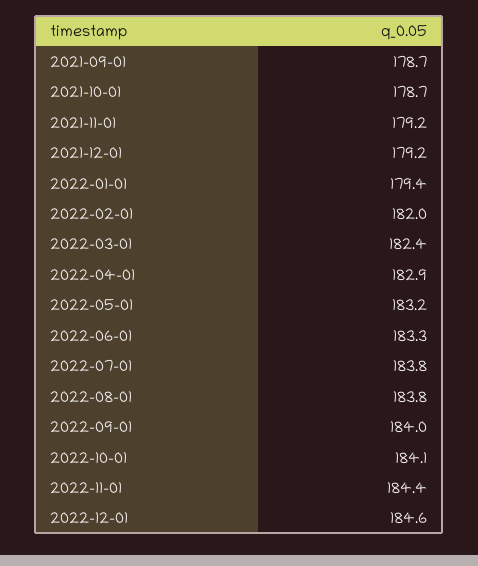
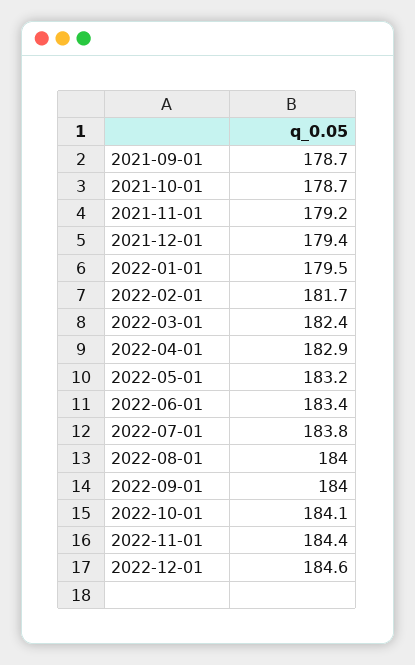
  {
    "2021-09-01": 178.7,
    "2021-10-01": 178.7,
    "2021-11-01": 179.2,
-   "2021-12-01": 179.2,
+   "2021-12-01": 179.4,
-   "2022-01-01": 179.4,
+   "2022-01-01": 179.5,
-   "2022-02-01": 182,
+   "2022-02-01": 181.7,
    "2022-03-01": 182.4,
    "2022-04-01": 182.9,
    "2022-05-01": 183.2,
-   "2022-06-01": 183.3,
+   "2022-06-01": 183.4,
    "2022-07-01": 183.8,
-   "2022-08-01": 183.8,
+   "2022-08-01": 184,
    "2022-09-01": 184,
    "2022-10-01": 184.1,
    "2022-11-01": 184.4,
    "2022-12-01": 184.6
  }

